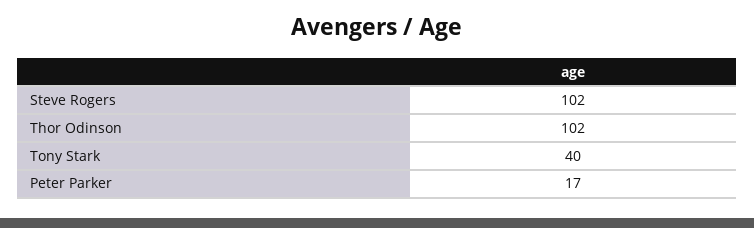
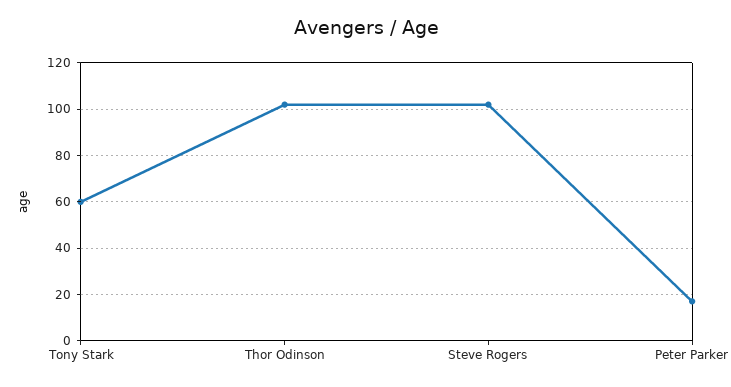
  {
    "Steve Rogers": 102,
    "Thor Odinson": 102,
-   "Tony Stark": 40,
+   "Tony Stark": 60,
    "Peter Parker": 17
  }

